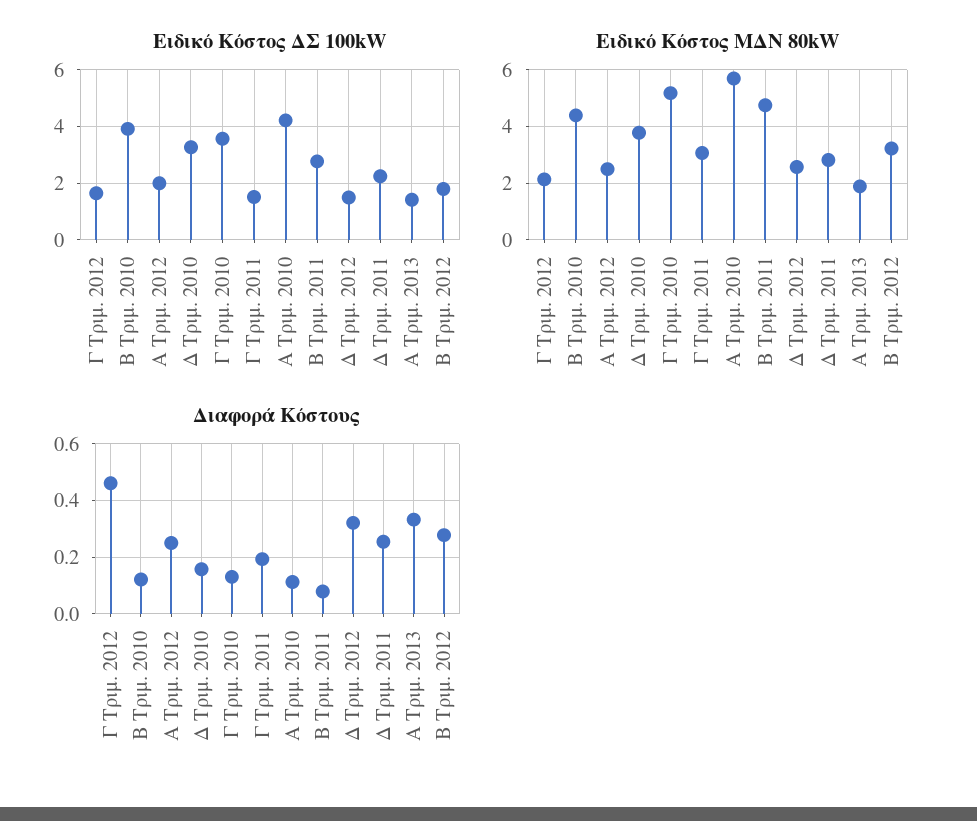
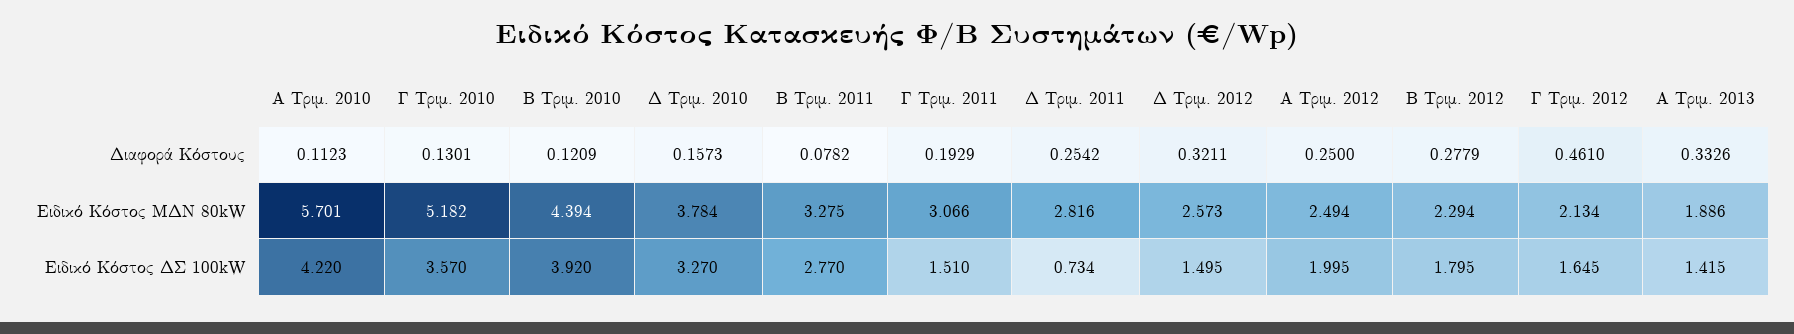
  {
    "Ειδικό Κόστος ΔΣ 100kW": {
      "Γ Τριμ. 2012": 1.645,
      "Β Τριμ. 2010": 3.92,
      "Α Τριμ. 2012": 1.995,
      "Δ Τριμ. 2010": 3.27,
      "Γ Τριμ. 2010": 3.57,
      "Γ Τριμ. 2011": 1.51,
      "Α Τριμ. 2010": 4.22,
      "Β Τριμ. 2011": 2.77,
      "Δ Τριμ. 2012": 1.495,
-     "Δ Τριμ. 2011": 2.25,
+     "Δ Τριμ. 2011": 0.734,
      "Α Τριμ. 2013": 1.415,
      "Β Τριμ. 2012": 1.795
    },
    "Ειδικό Κόστος ΜΔΝ 80kW": {
      "Γ Τριμ. 2012": 2.134,
      "Β Τριμ. 2010": 4.394,
      "Α Τριμ. 2012": 2.494,
      "Δ Τριμ. 2010": 3.784,
      "Γ Τριμ. 2010": 5.182,
      "Γ Τριμ. 2011": 3.066,
      "Α Τριμ. 2010": 5.701,
-     "Β Τριμ. 2011": 4.75,
+     "Β Τριμ. 2011": 3.275,
      "Δ Τριμ. 2012": 2.573,
      "Δ Τριμ. 2011": 2.816,
      "Α Τριμ. 2013": 1.886,
-     "Β Τριμ. 2012": 3.25
+     "Β Τριμ. 2012": 2.294
    },
    "Διαφορά Κόστους": {
      "Γ Τριμ. 2012": 0.461,
      "Β Τριμ. 2010": 0.1209,
      "Α Τριμ. 2012": 0.25,
      "Δ Τριμ. 2010": 0.1573,
      "Γ Τριμ. 2010": 0.1301,
      "Γ Τριμ. 2011": 0.1929,
      "Α Τριμ. 2010": 0.1123,
      "Β Τριμ. 2011": 0.0782,
      "Δ Τριμ. 2012": 0.3211,
      "Δ Τριμ. 2011": 0.2542,
      "Α Τριμ. 2013": 0.3326,
      "Β Τριμ. 2012": 0.2779
    }
  }

